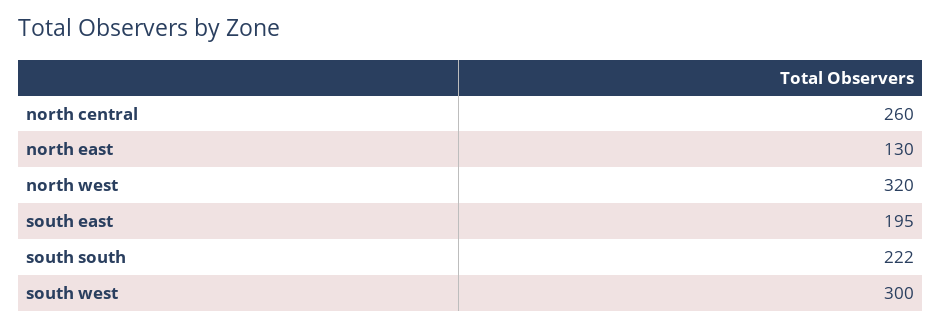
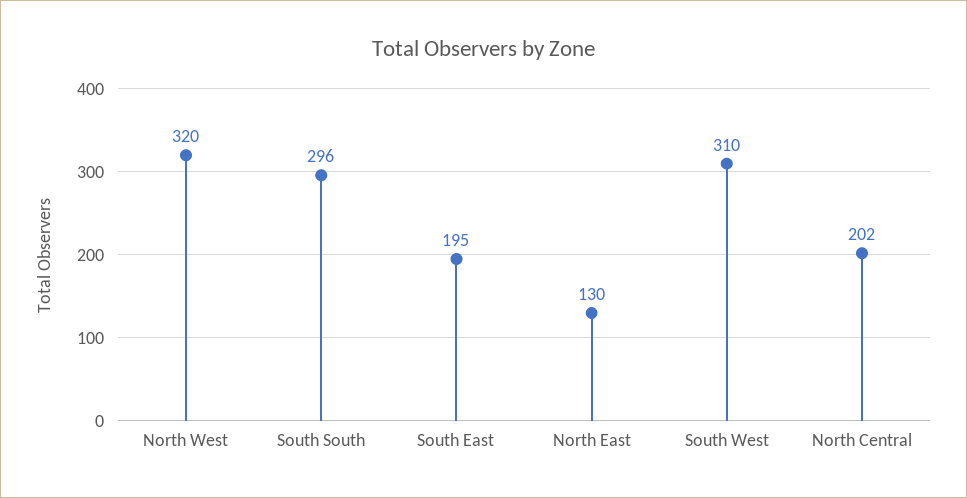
  {
-   "north central": 260,
+   "north central": 202,
    "north east": 130,
    "north west": 320,
    "south east": 195,
-   "south south": 222,
+   "south south": 296,
-   "south west": 300
+   "south west": 310
  }

